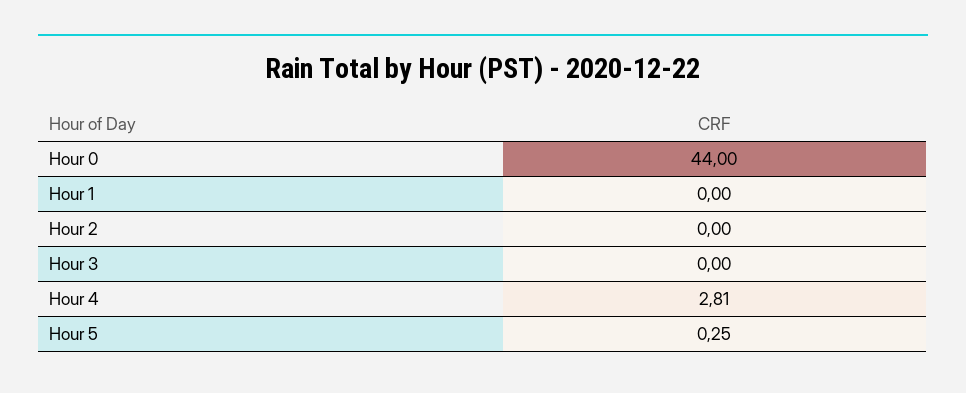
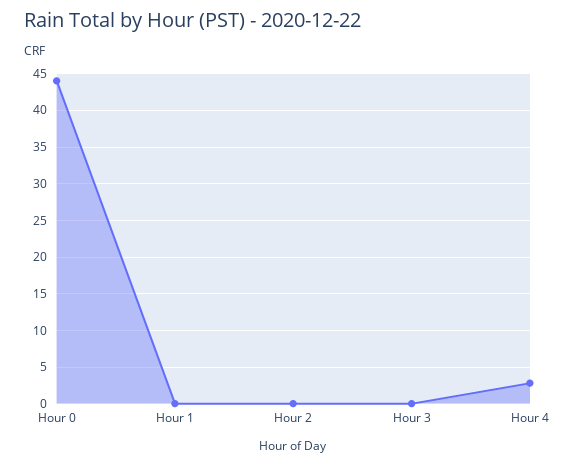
  {
    "Hour 0": 44,
    "Hour 1": 0,
    "Hour 2": 0,
    "Hour 3": 0,
-   "Hour 4": 2.81,
+   "Hour 4": 2.81
-   "Hour 5": 0.25
  }

